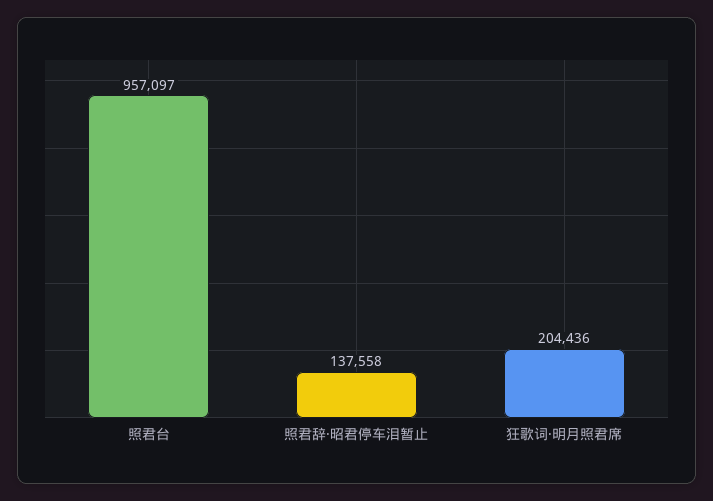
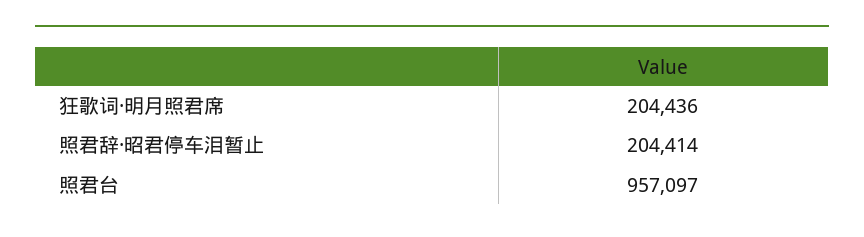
  {
    "照君台": 957097,
-   "照君辞·昭君停车泪暂止": 137558,
+   "照君辞·昭君停车泪暂止": 204414,
    "狂歌词·明月照君席": 204436
  }

